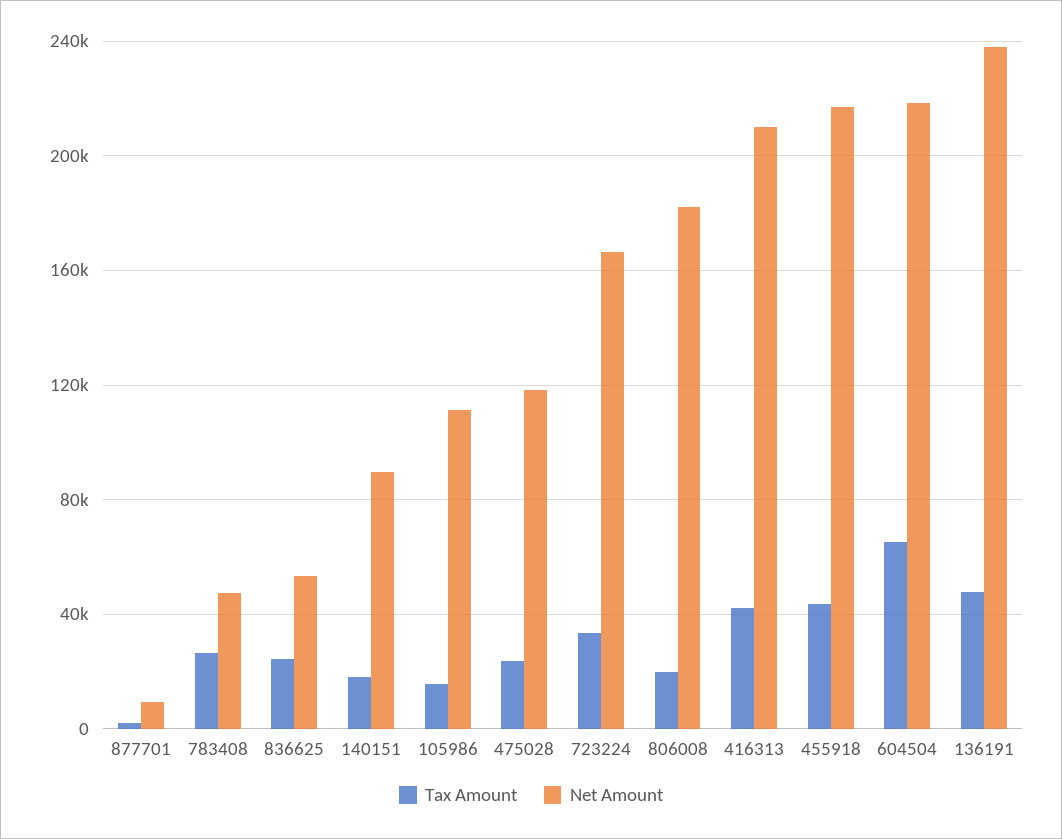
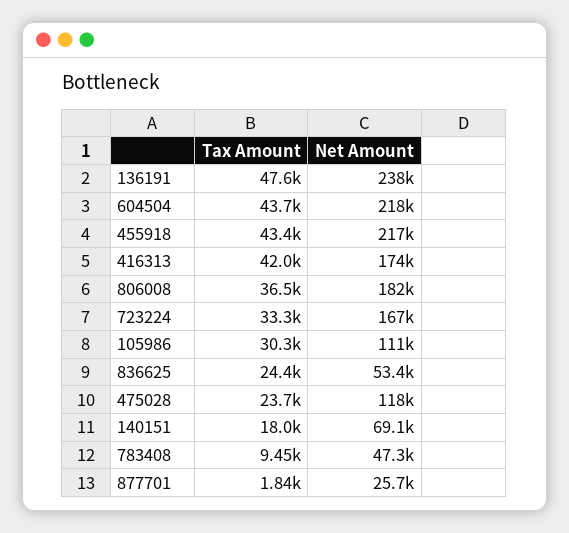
  {
    "Tax Amount": {
      "877701": 1840,
-     "783408": 25000,
+     "783408": 9450,
      "836625": 24400,
      "140151": 18000,
-     "105986": 15000,
+     "105986": 30300,
      "475028": 23700,
      "723224": 33300,
-     "806008": 20000,
+     "806008": 36500,
      "416313": 42000,
      "455918": 43400,
-     "604504": 65000,
+     "604504": 43700,
      "136191": 47600
    },
    "Net Amount": {
-     "877701": 10000,
+     "877701": 25700,
      "783408": 47300,
      "836625": 53400,
-     "140151": 90000,
+     "140151": 69100,
      "105986": 111000,
      "475028": 118000,
      "723224": 167000,
      "806008": 182000,
-     "416313": 210000,
+     "416313": 174000,
      "455918": 217000,
      "604504": 218000,
      "136191": 238000
    }
  }

